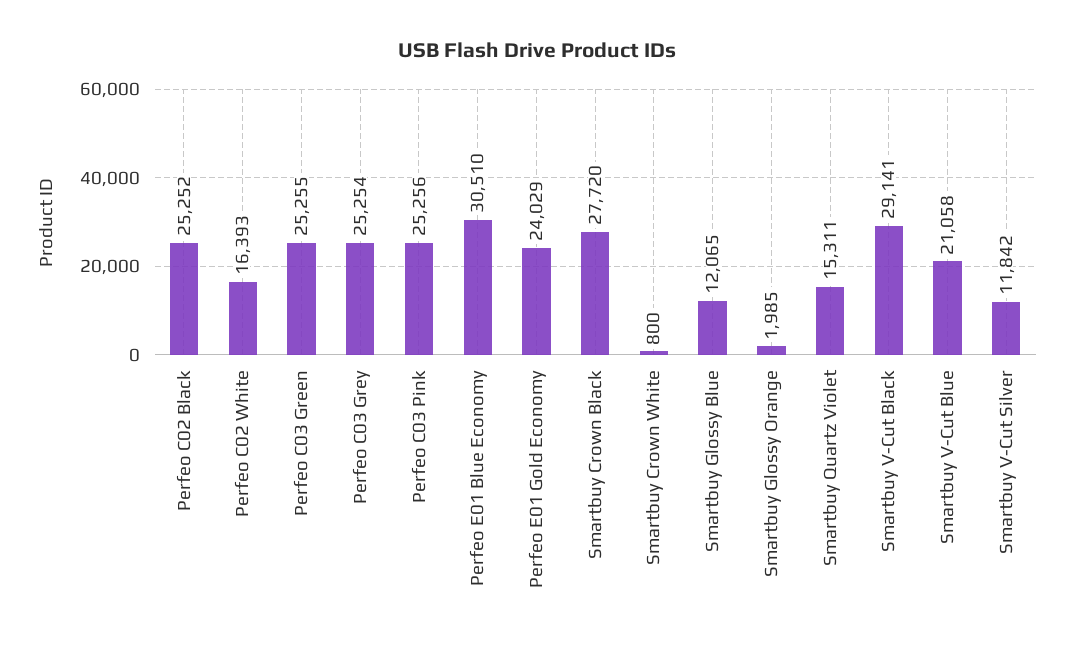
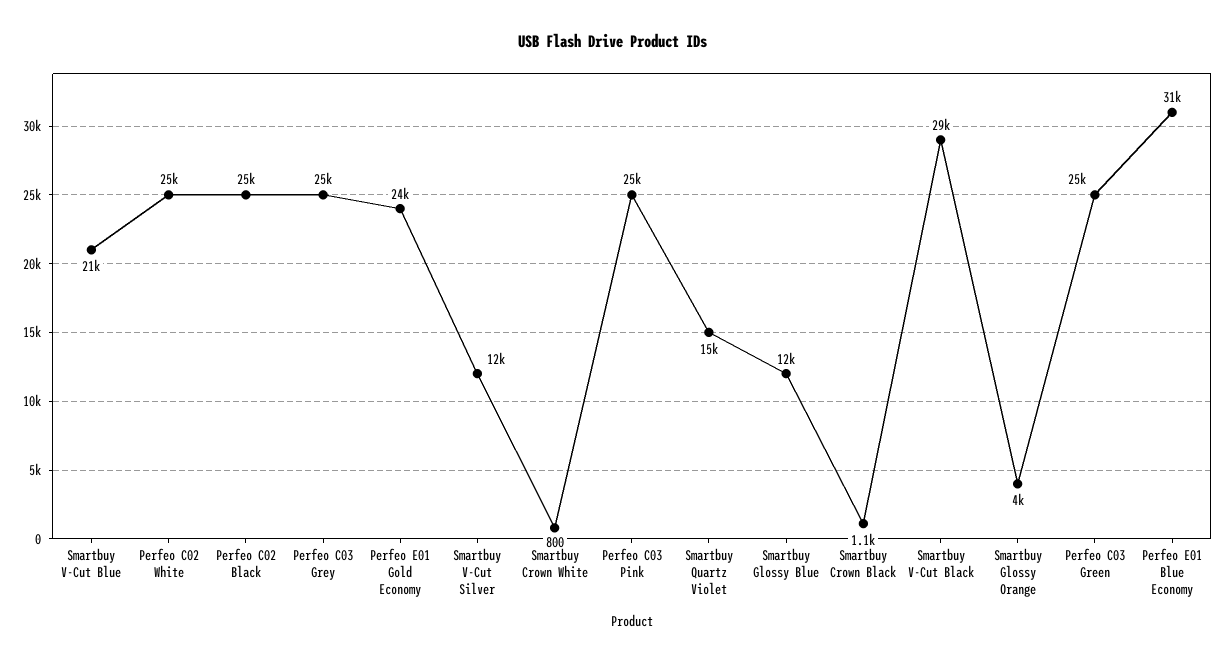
  {
    "Perfeo C02 Black": 25252,
-   "Perfeo C02 White": 16393,
+   "Perfeo C02 White": 25000,
    "Perfeo C03 Green": 25255,
    "Perfeo C03 Grey": 25254,
    "Perfeo C03 Pink": 25256,
    "Perfeo E01 Blue Economy": 30510,
    "Perfeo E01 Gold Economy": 24029,
-   "Smartbuy Crown Black": 27720,
+   "Smartbuy Crown Black": 1100,
    "Smartbuy Crown White": 800,
    "Smartbuy Glossy Blue": 12065,
-   "Smartbuy Glossy Orange": 1985,
+   "Smartbuy Glossy Orange": 4000,
    "Smartbuy Quartz Violet": 15311,
    "Smartbuy V-Cut Black": 29141,
    "Smartbuy V-Cut Blue": 21058,
    "Smartbuy V-Cut Silver": 11842
  }

